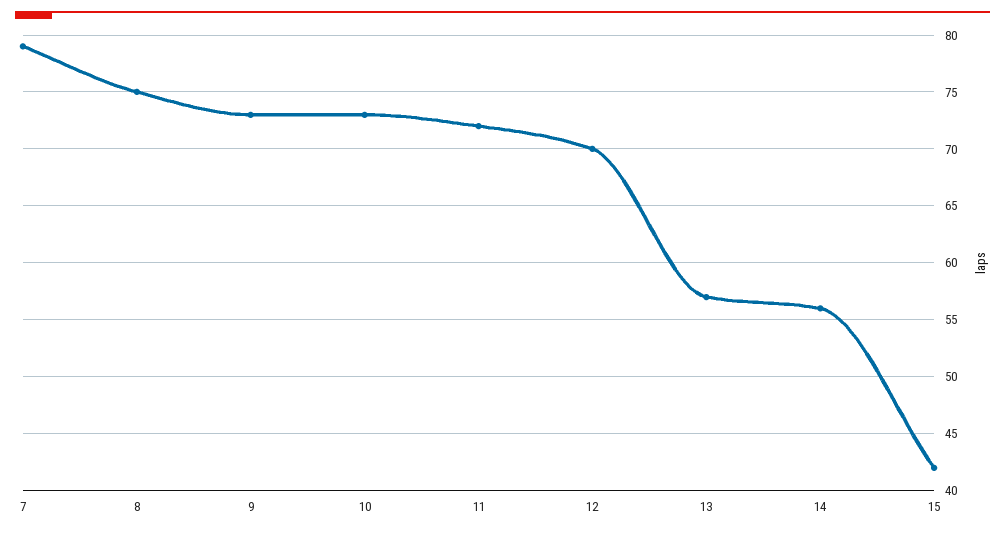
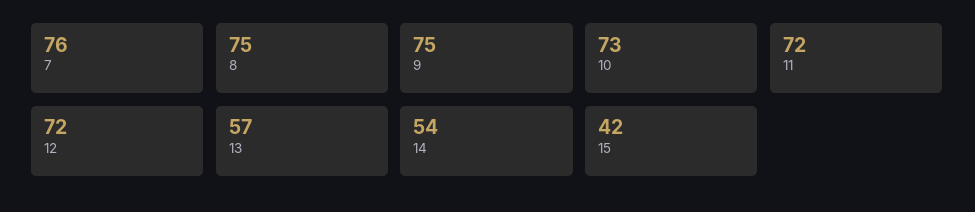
  {
-   "7": 79,
+   "7": 76,
    "8": 75,
-   "9": 73,
+   "9": 75,
    "10": 73,
    "11": 72,
-   "12": 70,
+   "12": 72,
    "13": 57,
-   "14": 56,
+   "14": 54,
    "15": 42
  }

